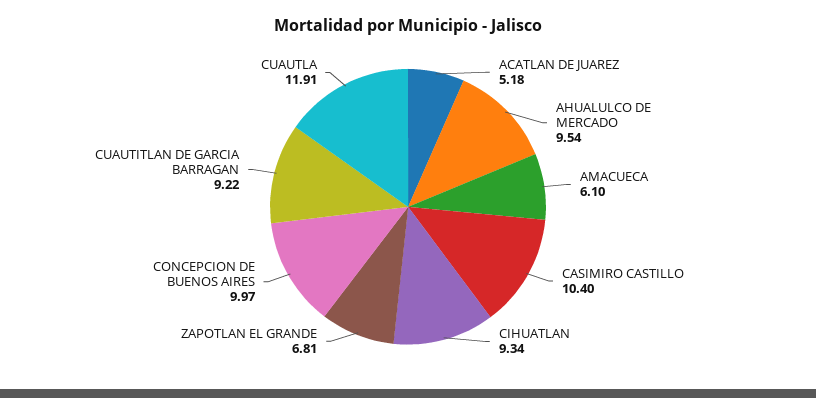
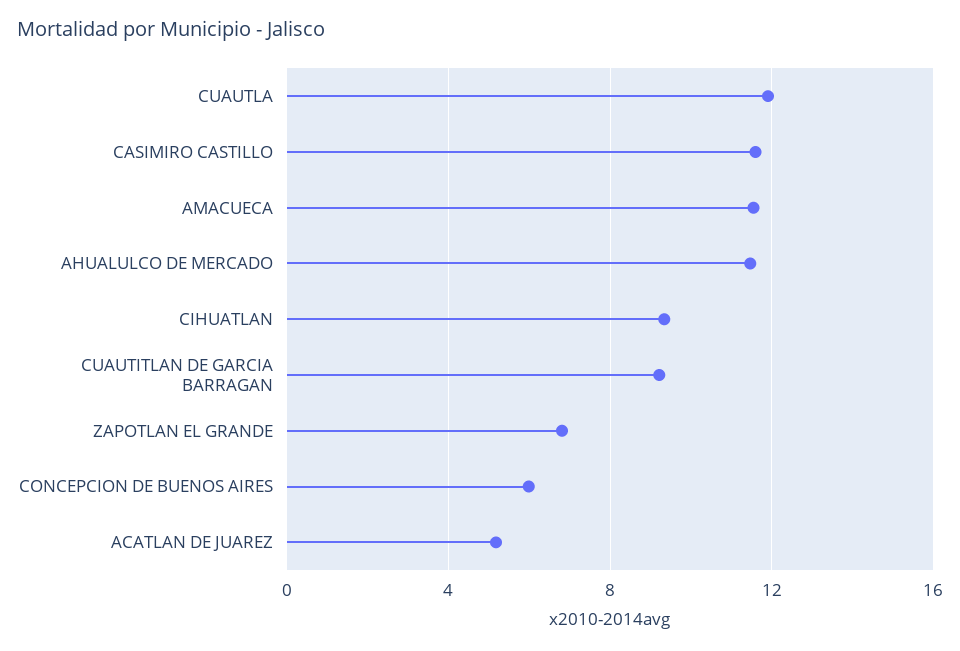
  {
    "ACATLAN DE JUAREZ": 5.18,
-   "AHUALULCO DE MERCADO": 9.54,
+   "AHUALULCO DE MERCADO": 11.5,
-   "AMACUECA": 6.1,
+   "AMACUECA": 11.5,
-   "CASIMIRO CASTILLO": 10.4,
+   "CASIMIRO CASTILLO": 11.5,
    "CIHUATLAN": 9.34,
    "ZAPOTLAN EL GRANDE": 6.81,
-   "CONCEPCION DE BUENOS AIRES": 9.97,
+   "CONCEPCION DE BUENOS AIRES": 6,
    "CUAUTITLAN DE GARCIA BARRAGAN": 9.22,
    "CUAUTLA": 11.91
  }

